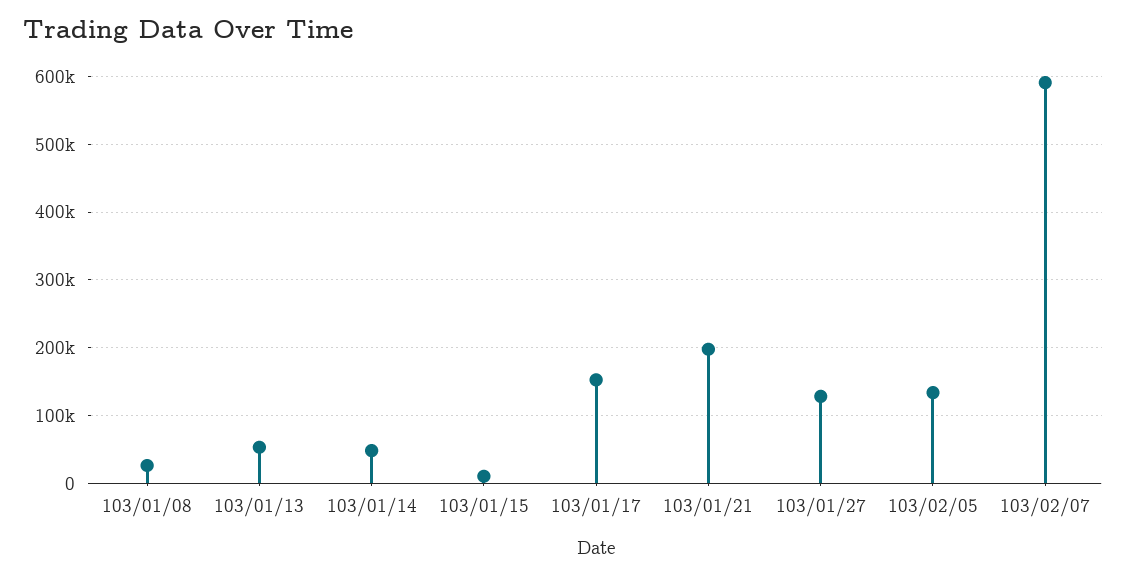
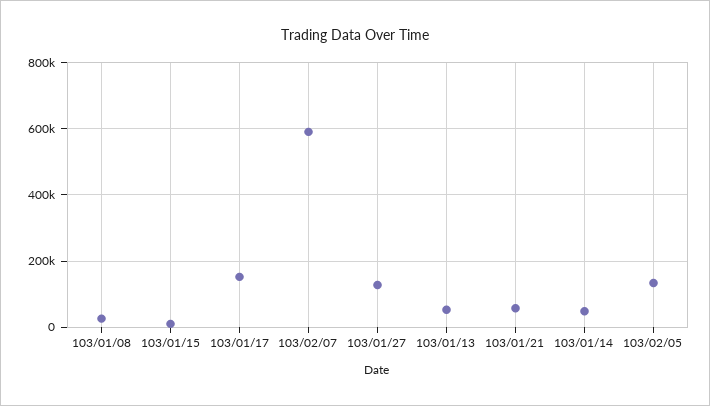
  {
    "103/01/08": 30000,
    "103/01/13": 50000,
    "103/01/14": 50000,
    "103/01/15": 10000,
    "103/01/17": 150000,
-   "103/01/21": 200000,
+   "103/01/21": 60000,
    "103/01/27": 130000,
    "103/02/05": 130000,
    "103/02/07": 590000
  }

